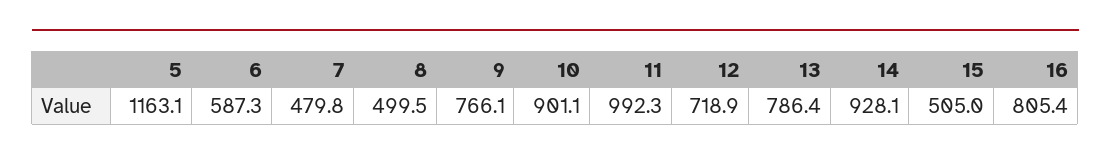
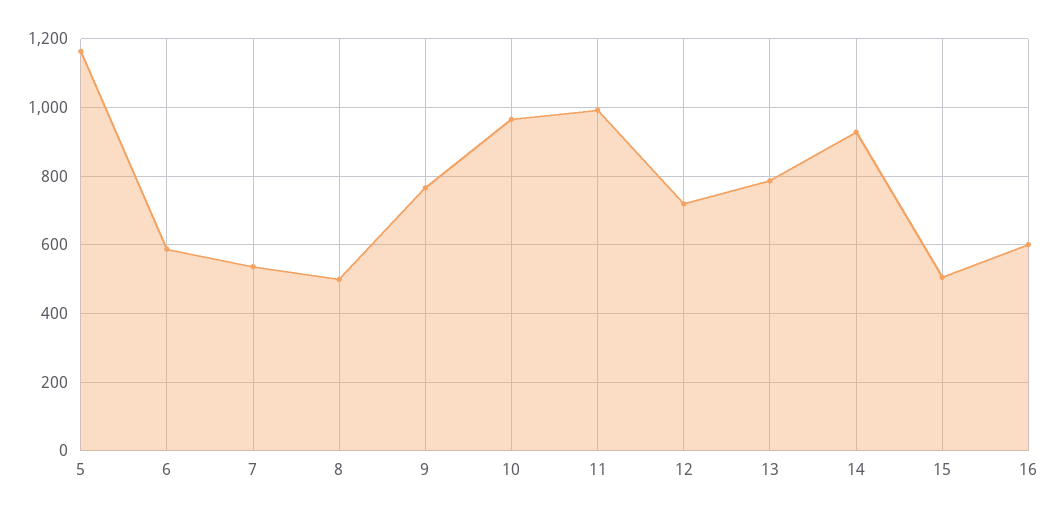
  {
    "5": 1163.1,
    "6": 587.3,
-   "7": 479.8,
+   "7": 540,
    "8": 499.5,
    "9": 766.1,
-   "10": 901.1,
+   "10": 960,
    "11": 992.3,
    "12": 718.9,
    "13": 786.4,
    "14": 928.1,
    "15": 505,
-   "16": 805.4
+   "16": 600
  }

